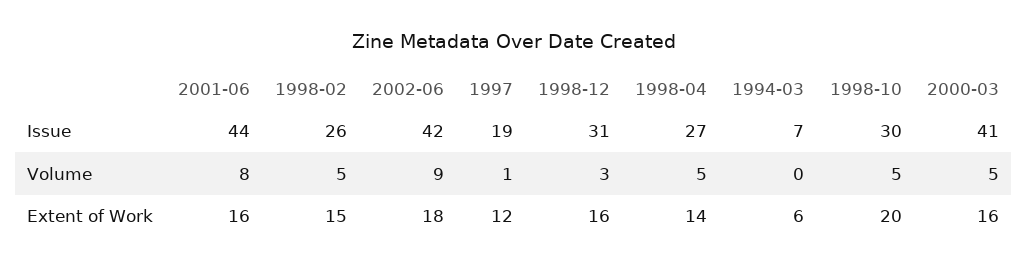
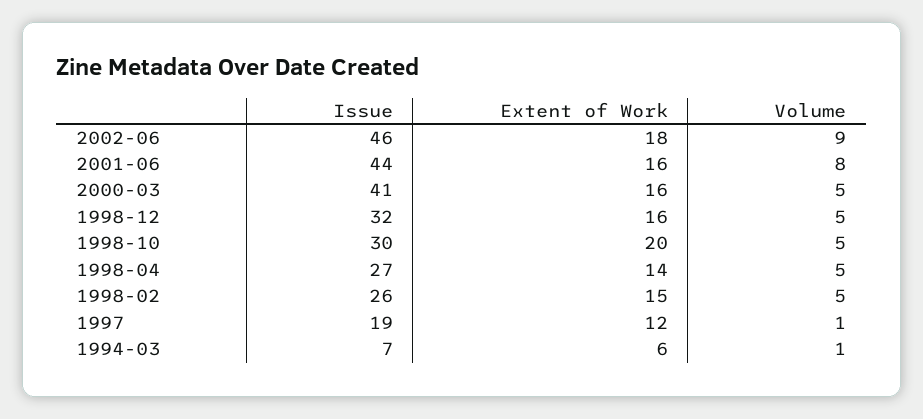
  {
    "2001-06": {
      "Issue": 44,
      "Volume": 8,
      "Extent of Work": 16
    },
    "1998-02": {
      "Issue": 26,
      "Volume": 5,
      "Extent of Work": 15
    },
    "2002-06": {
-     "Issue": 42,
+     "Issue": 46,
      "Volume": 9,
      "Extent of Work": 18
    },
    "1997": {
      "Issue": 19,
      "Volume": 1,
      "Extent of Work": 12
    },
    "1998-12": {
-     "Issue": 31,
+     "Issue": 32,
-     "Volume": 3,
+     "Volume": 5,
      "Extent of Work": 16
    },
    "1998-04": {
      "Issue": 27,
      "Volume": 5,
      "Extent of Work": 14
    },
    "1994-03": {
      "Issue": 7,
-     "Volume": 0,
+     "Volume": 1,
      "Extent of Work": 6
    },
    "1998-10": {
      "Issue": 30,
      "Volume": 5,
      "Extent of Work": 20
    },
    "2000-03": {
      "Issue": 41,
      "Volume": 5,
      "Extent of Work": 16
    }
  }

